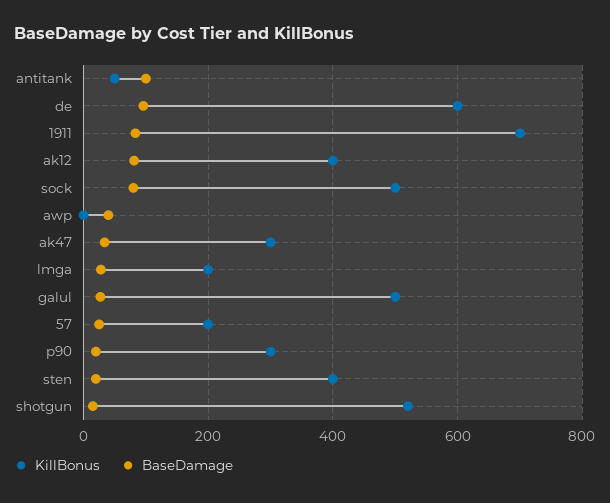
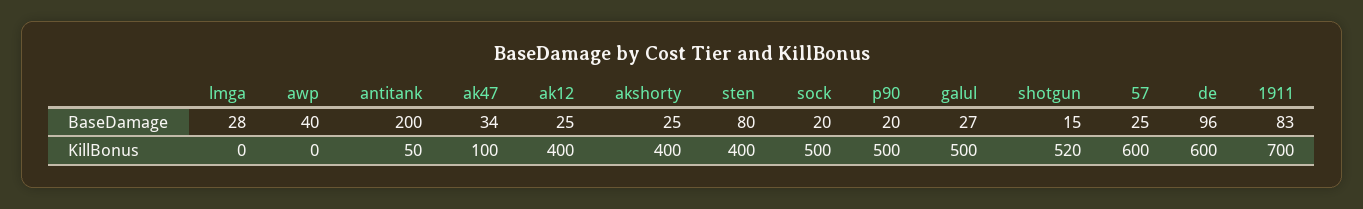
  {
    "KillBonus": {
      "antitank": 50,
      "de": 600,
      "1911": 700,
      "ak12": 400,
      "sock": 500,
      "awp": 0,
-     "ak47": 300,
+     "ak47": 100,
-     "lmga": 200,
+     "lmga": 0,
      "galul": 500,
-     "57": 200,
+     "57": 600,
-     "p90": 300,
+     "p90": 500,
      "sten": 400,
-     "shotgun": 520
+     "shotgun": 520,
+     "akshorty": 400
    },
    "BaseDamage": {
-     "antitank": 100,
+     "antitank": 200,
      "de": 96,
      "1911": 83,
-     "ak12": 80,
+     "ak12": 25,
-     "sock": 80,
+     "sock": 20,
      "awp": 40,
      "ak47": 34,
      "lmga": 28,
      "galul": 27,
      "57": 25,
      "p90": 20,
-     "sten": 20,
+     "sten": 80,
-     "shotgun": 15
+     "shotgun": 15,
+     "akshorty": 25
    }
  }

